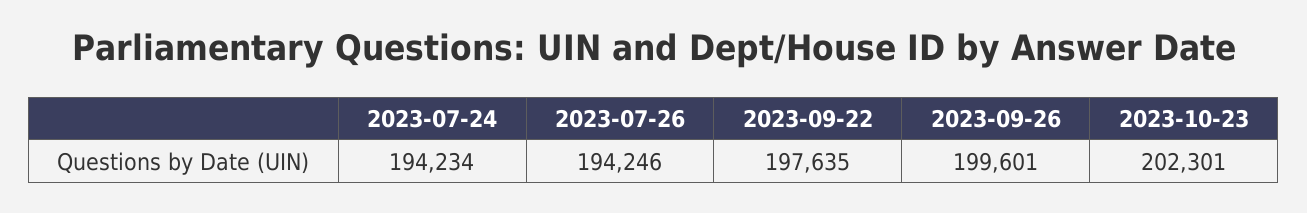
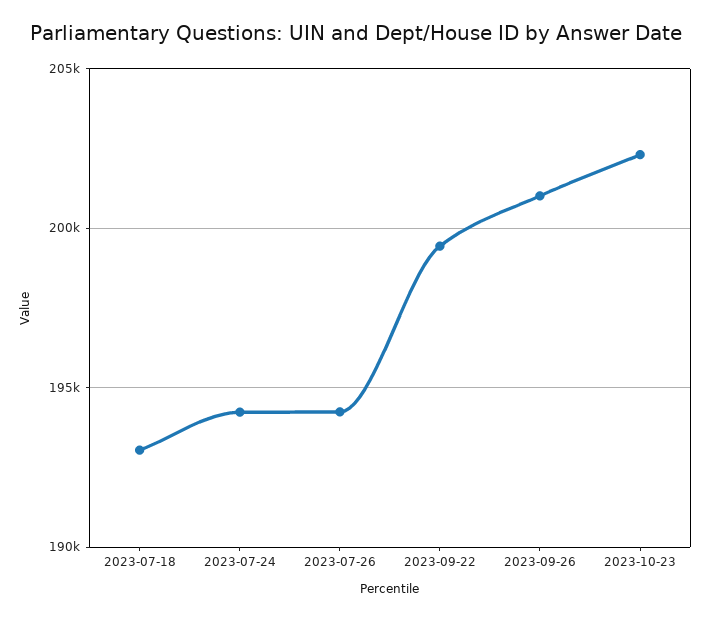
  {
    "2023-07-24": 194234,
    "2023-07-26": 194246,
-   "2023-09-22": 197635,
+   "2023-09-22": 199500,
-   "2023-09-26": 199601,
+   "2023-09-26": 201000,
-   "2023-10-23": 202301
+   "2023-10-23": 202301,
+   "2023-07-18": 193000
  }

